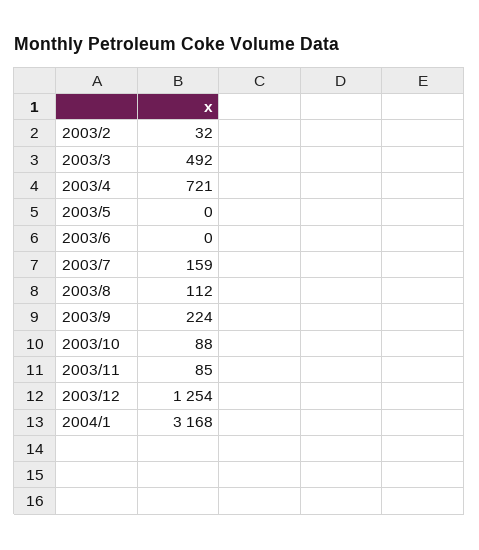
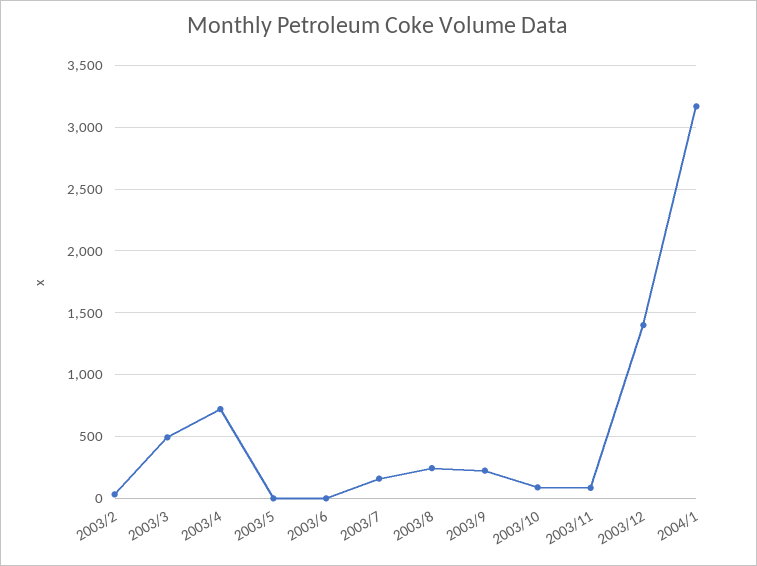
  {
    "2003/2": 32,
    "2003/3": 492,
    "2003/4": 721,
    "2003/5": 0,
    "2003/6": 0,
    "2003/7": 159,
-   "2003/8": 112,
+   "2003/8": 250,
    "2003/9": 224,
    "2003/10": 88,
    "2003/11": 85,
-   "2003/12": 1254,
+   "2003/12": 1400,
    "2004/1": 3168
  }

